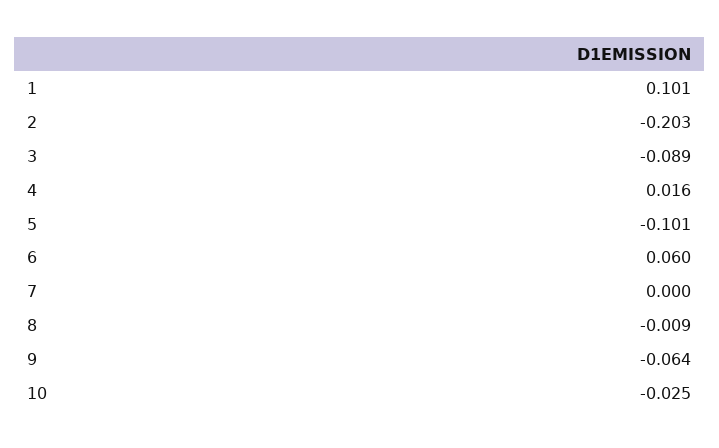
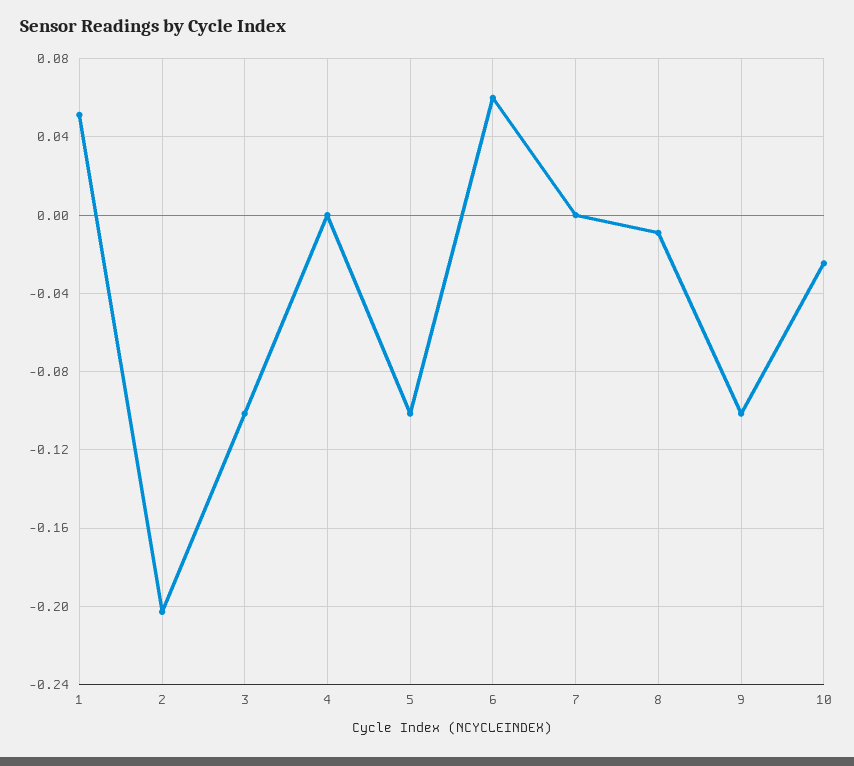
  {
-   "1": 0.101,
+   "1": 0.05,
    "2": -0.203,
-   "3": -0.089,
+   "3": -0.1,
-   "4": 0.016,
+   "4": 0,
    "5": -0.101,
    "6": 0.06,
    "7": 0,
    "8": -0.009,
-   "9": -0.064,
+   "9": -0.1,
    "10": -0.025
  }

